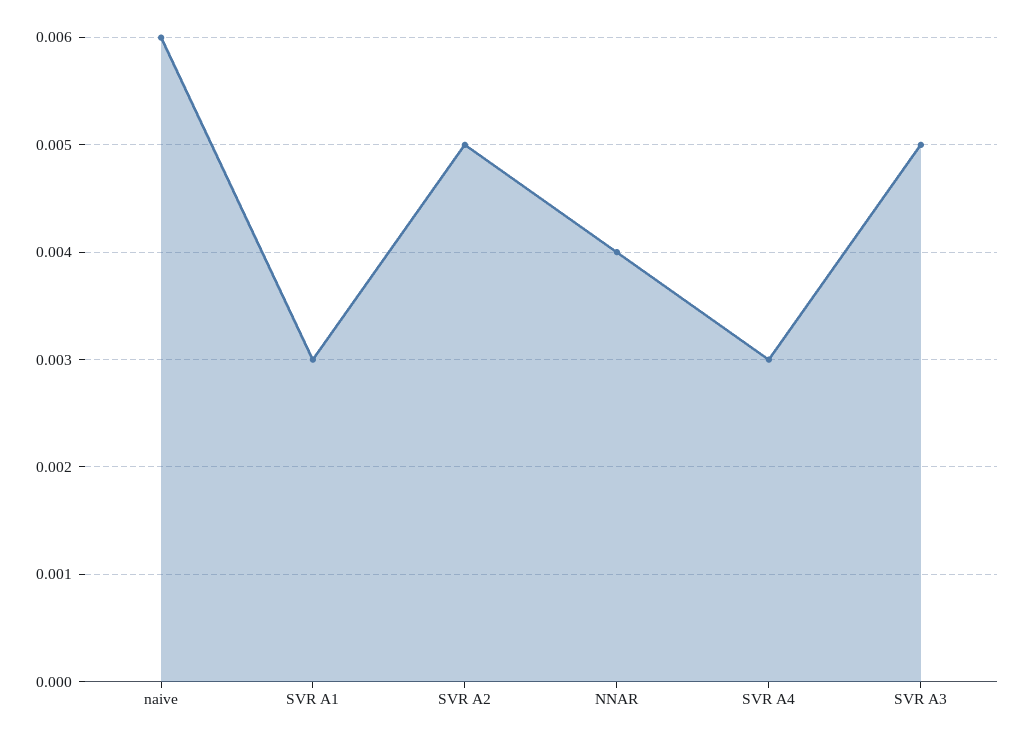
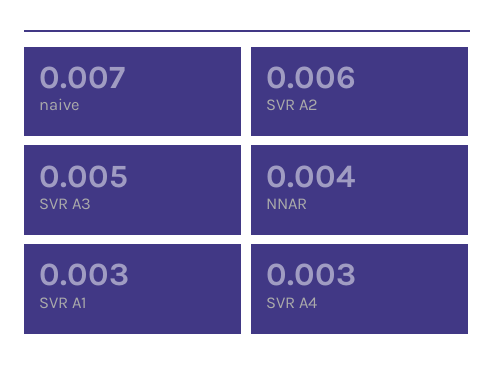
  {
-   "naive": 0.006,
+   "naive": 0.007,
    "SVR A1": 0.003,
-   "SVR A2": 0.005,
+   "SVR A2": 0.006,
    "NNAR": 0.004,
    "SVR A4": 0.003,
    "SVR A3": 0.005
  }

